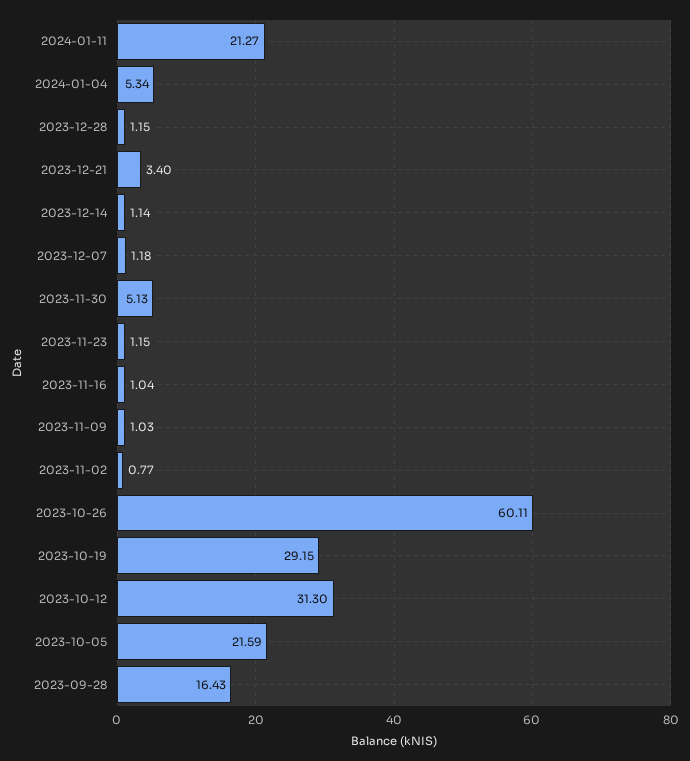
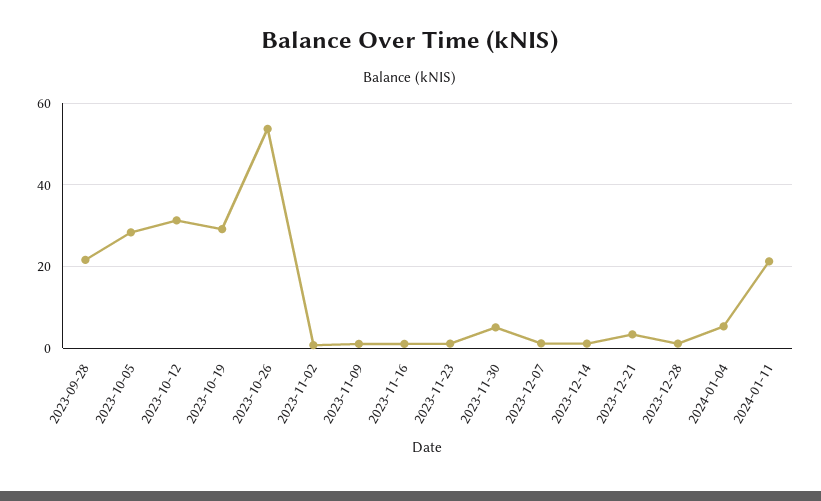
  {
    "2024-01-11": 21.27,
    "2024-01-04": 5.34,
    "2023-12-28": 1.15,
    "2023-12-21": 3.4,
    "2023-12-14": 1.14,
    "2023-12-07": 1.18,
    "2023-11-30": 5.13,
    "2023-11-23": 1.15,
    "2023-11-16": 1.04,
    "2023-11-09": 1.03,
    "2023-11-02": 0.77,
-   "2023-10-26": 60.11,
+   "2023-10-26": 54,
    "2023-10-19": 29.15,
    "2023-10-12": 31.3,
-   "2023-10-05": 21.59,
+   "2023-10-05": 28,
-   "2023-09-28": 16.43
+   "2023-09-28": 22
  }

